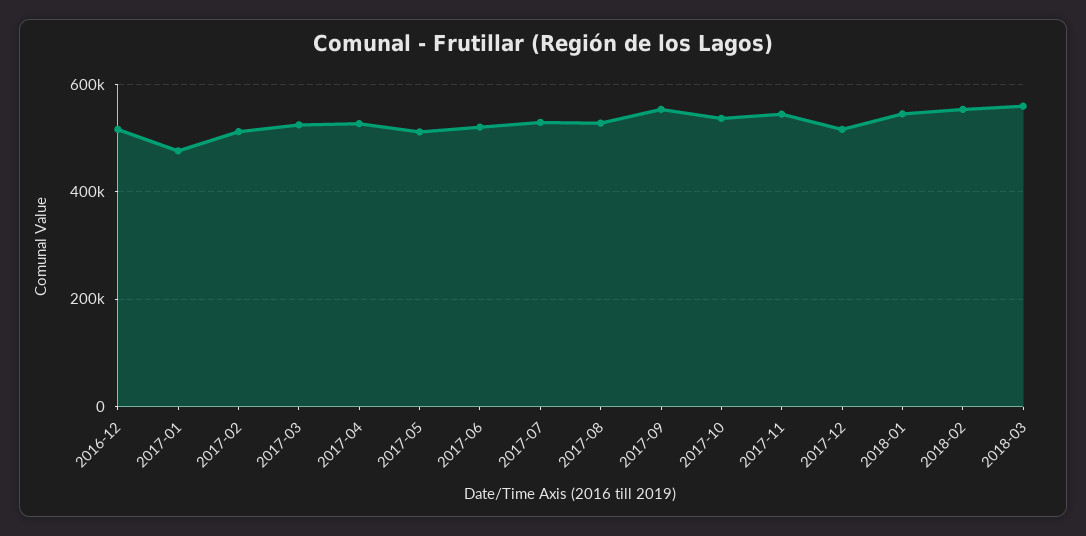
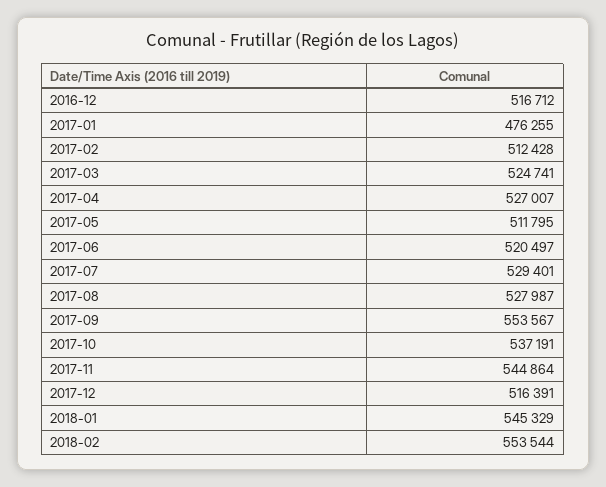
  {
    "2016-12": 516712,
    "2017-01": 476255,
    "2017-02": 512428,
    "2017-03": 524741,
    "2017-04": 527007,
    "2017-05": 511795,
    "2017-06": 520497,
    "2017-07": 529401,
    "2017-08": 527987,
    "2017-09": 553567,
    "2017-10": 537191,
    "2017-11": 544864,
    "2017-12": 516391,
    "2018-01": 545329,
-   "2018-02": 553544,
+   "2018-02": 553544
-   "2018-03": 560000
  }

